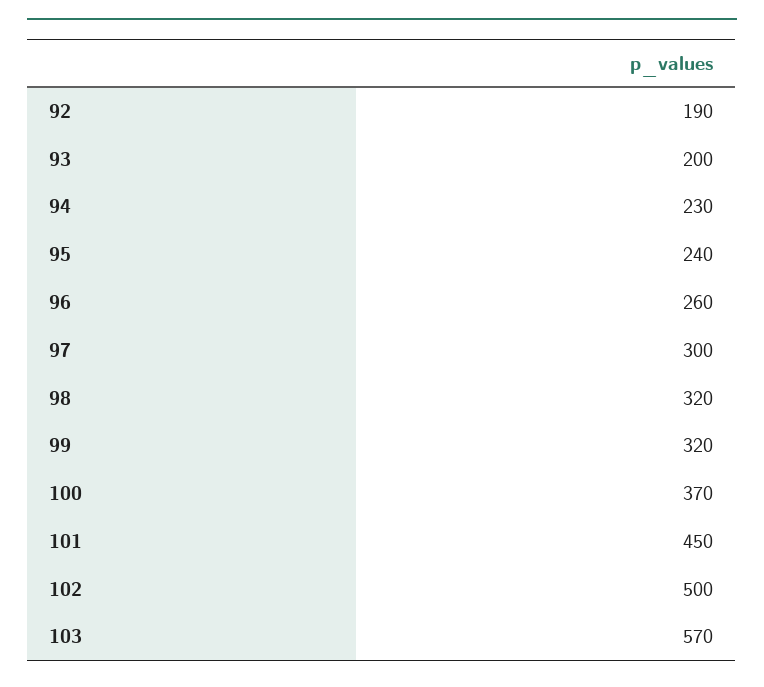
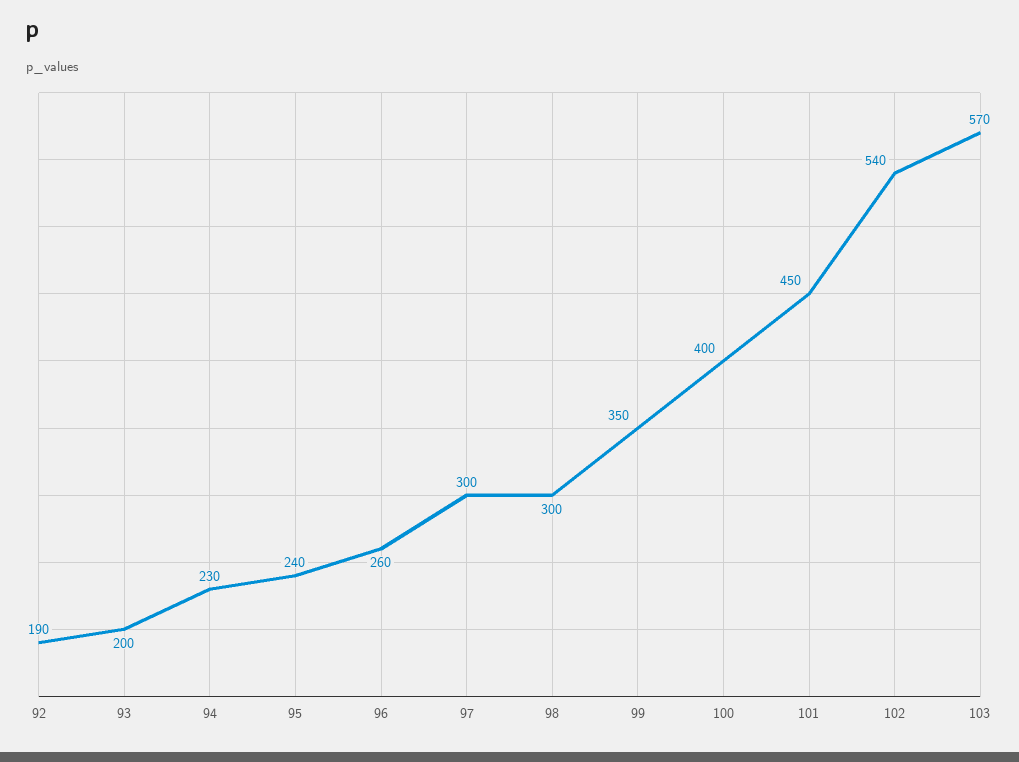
  {
    "92": 190,
    "93": 200,
    "94": 230,
    "95": 240,
    "96": 260,
    "97": 300,
-   "98": 320,
+   "98": 300,
-   "99": 320,
+   "99": 350,
-   "100": 370,
+   "100": 400,
    "101": 450,
-   "102": 500,
+   "102": 540,
    "103": 570
  }

